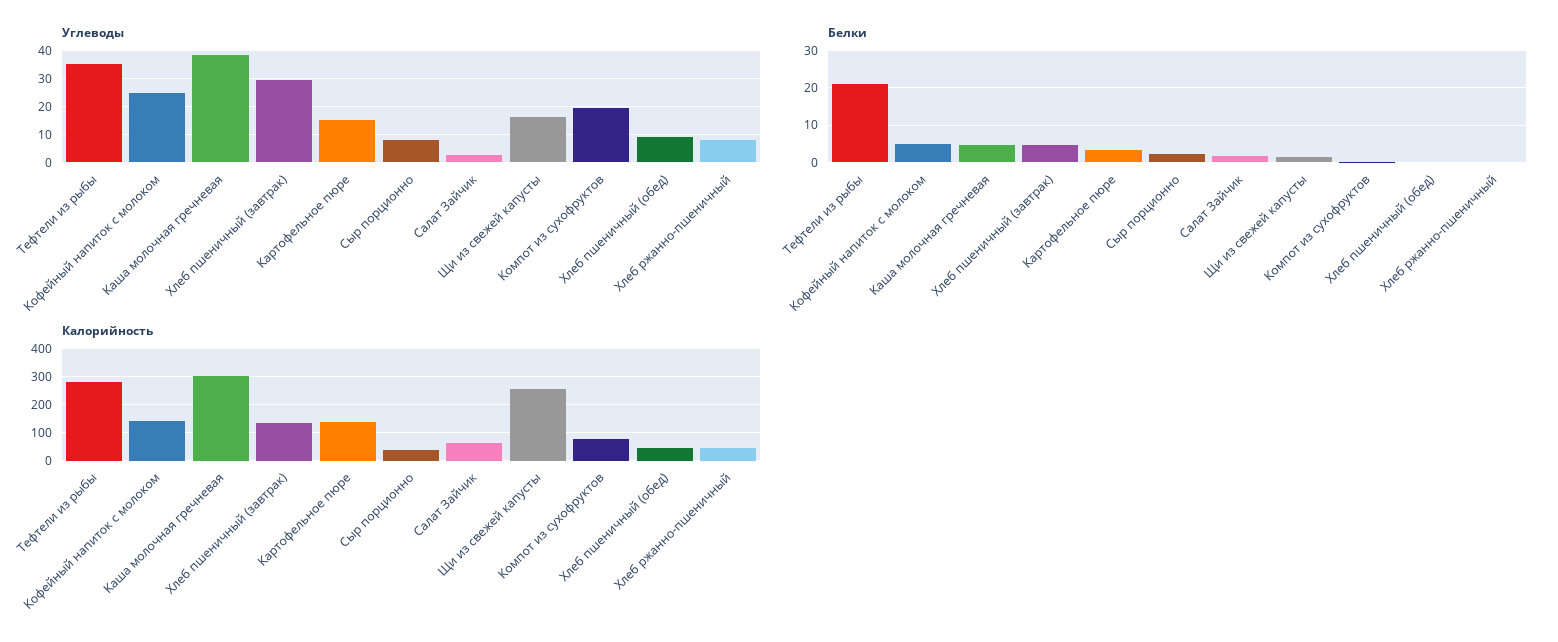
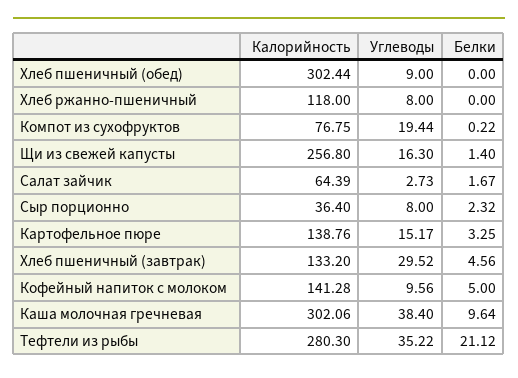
  {
    "Углеводы": {
      "Тефтели из рыбы": 35.22,
-     "Кофейный напиток с молоком": 25,
+     "Кофейный напиток с молоком": 9.56,
      "Каша молочная гречневая": 38.4,
      "Хлеб пшеничный (завтрак)": 29.52,
      "Картофельное пюре": 15.17,
      "Сыр порционно": 8,
      "Салат Зайчик": 2.73,
      "Щи из свежей капусты": 16.3,
      "Компот из сухофруктов": 19.44,
      "Хлеб пшеничный (обед)": 9,
      "Хлеб ржанно-пшеничный": 8
    },
    "Белки": {
      "Тефтели из рыбы": 21.12,
      "Кофейный напиток с молоком": 5,
-     "Каша молочная гречневая": 4,
+     "Каша молочная гречневая": 9.64,
      "Хлеб пшеничный (завтрак)": 4.56,
      "Картофельное пюре": 3.25,
      "Сыр порционно": 2.32,
      "Салат Зайчик": 1.67,
      "Щи из свежей капусты": 1.4,
      "Компот из сухофруктов": 0.22,
      "Хлеб пшеничный (обед)": 0,
      "Хлеб ржанно-пшеничный": 0
    },
    "Калорийность": {
      "Тефтели из рыбы": 280.3,
      "Кофейный напиток с молоком": 141.28,
      "Каша молочная гречневая": 302.06,
      "Хлеб пшеничный (завтрак)": 133.2,
      "Картофельное пюре": 138.76,
      "Сыр порционно": 36.4,
      "Салат Зайчик": 64.39,
      "Щи из свежей капусты": 256.8,
      "Компот из сухофруктов": 76.75,
-     "Хлеб пшеничный (обед)": 50,
+     "Хлеб пшеничный (обед)": 302.44,
-     "Хлеб ржанно-пшеничный": 50
+     "Хлеб ржанно-пшеничный": 118
    }
  }

